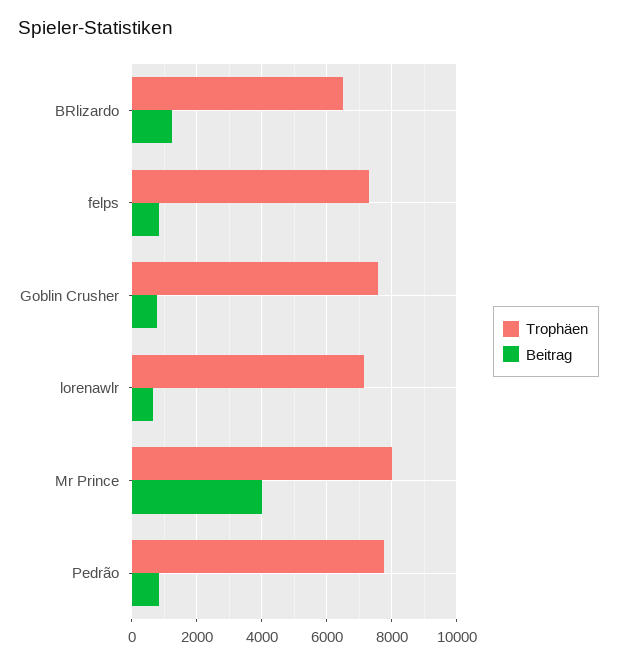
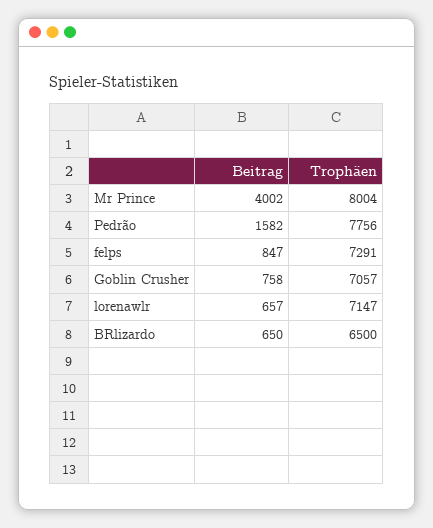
  {
    "Trophäen": {
      "BRlizardo": 6500,
      "felps": 7291,
-     "Goblin Crusher": 7600,
+     "Goblin Crusher": 7057,
      "lorenawlr": 7147,
      "Mr Prince": 8004,
      "Pedrão": 7756
    },
    "Beitrag": {
-     "BRlizardo": 1200,
+     "BRlizardo": 650,
      "felps": 847,
      "Goblin Crusher": 758,
      "lorenawlr": 657,
      "Mr Prince": 4002,
-     "Pedrão": 800
+     "Pedrão": 1582
    }
  }

